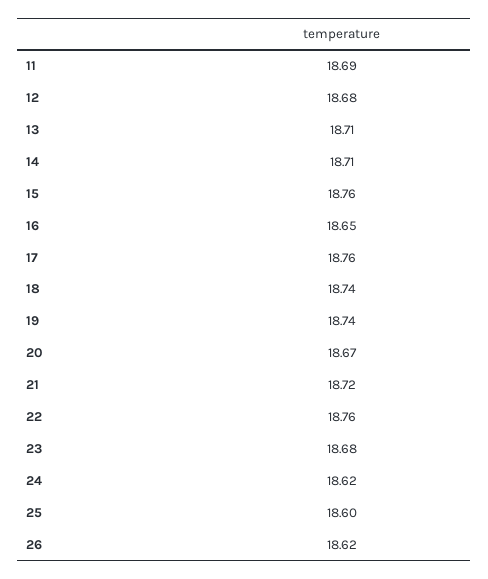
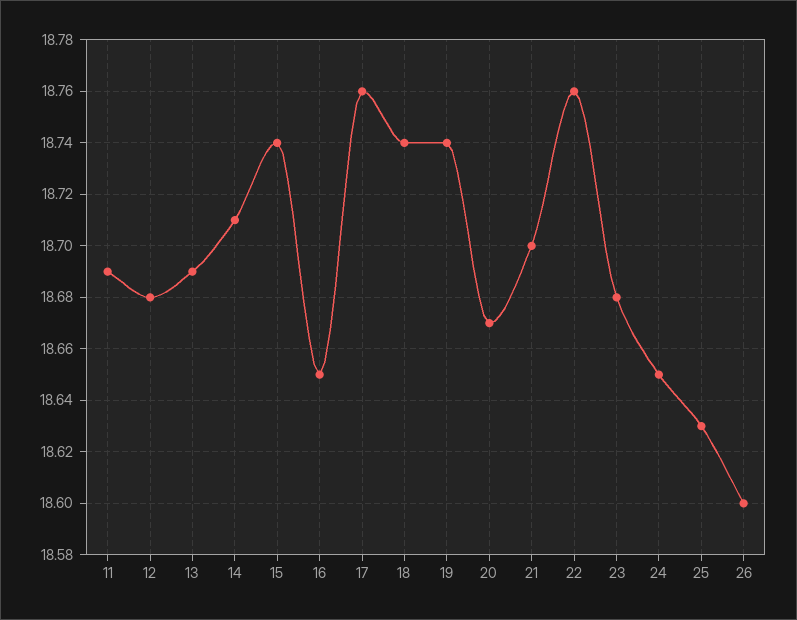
  {
    "11": 18.69,
    "12": 18.68,
-   "13": 18.71,
+   "13": 18.69,
    "14": 18.71,
-   "15": 18.76,
+   "15": 18.74,
    "16": 18.65,
    "17": 18.76,
    "18": 18.74,
    "19": 18.74,
    "20": 18.67,
-   "21": 18.72,
+   "21": 18.7,
    "22": 18.76,
    "23": 18.68,
-   "24": 18.62,
+   "24": 18.65,
-   "25": 18.6,
+   "25": 18.63,
-   "26": 18.62
+   "26": 18.6
  }

